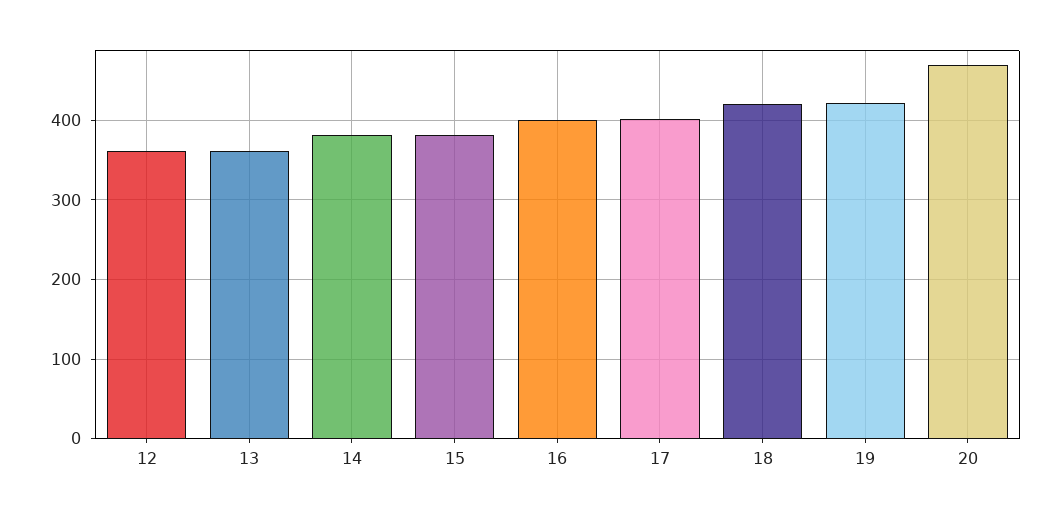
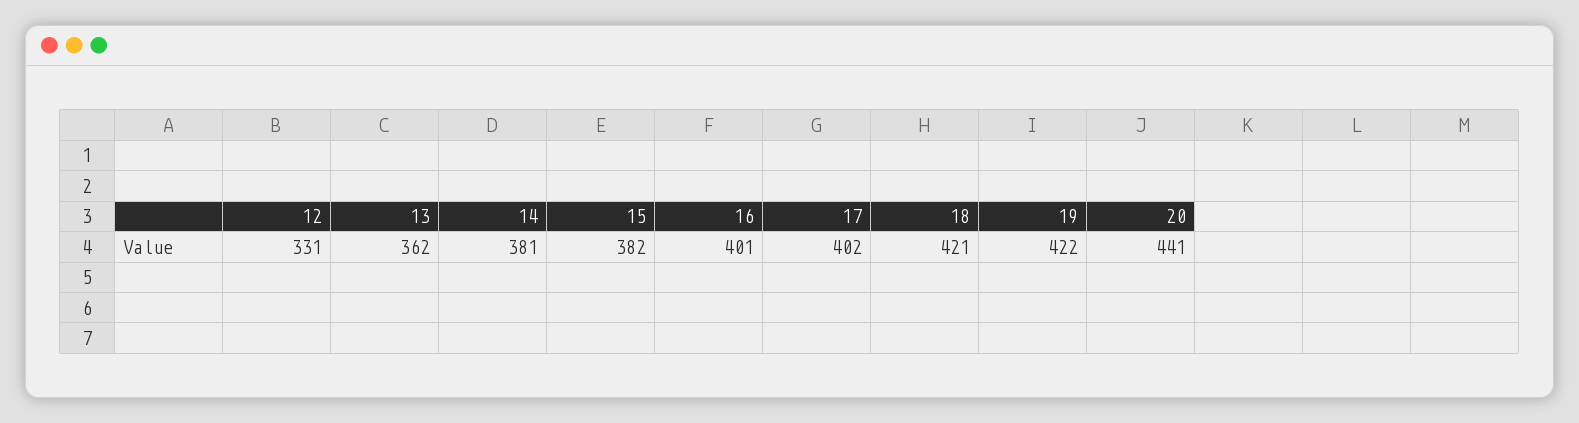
  {
-   "12": 360,
+   "12": 331,
    "13": 362,
    "14": 381,
    "15": 382,
    "16": 401,
    "17": 402,
    "18": 421,
    "19": 422,
-   "20": 470
+   "20": 441
  }

